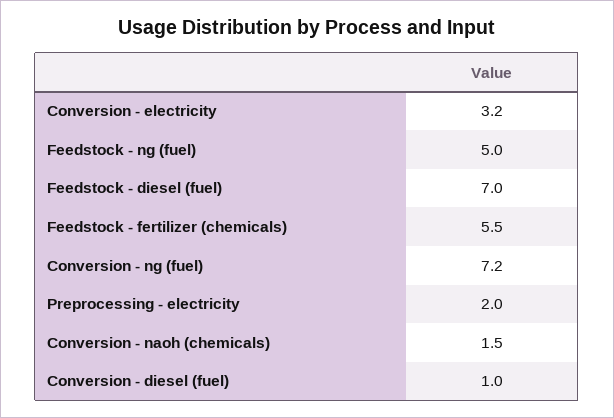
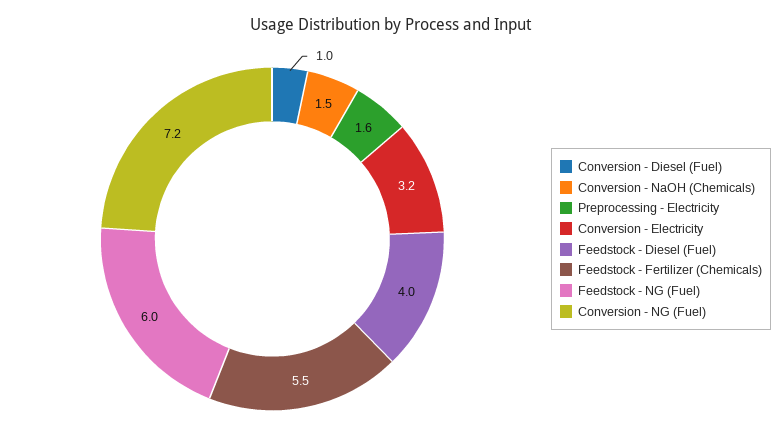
  {
    "Conversion - electricity": 3.2,
-   "Feedstock - ng (fuel)": 5,
+   "Feedstock - ng (fuel)": 6,
-   "Feedstock - diesel (fuel)": 7,
+   "Feedstock - diesel (fuel)": 4,
    "Feedstock - fertilizer (chemicals)": 5.5,
    "Conversion - ng (fuel)": 7.2,
-   "Preprocessing - electricity": 2,
+   "Preprocessing - electricity": 1.6,
    "Conversion - naoh (chemicals)": 1.5,
    "Conversion - diesel (fuel)": 1
  }

